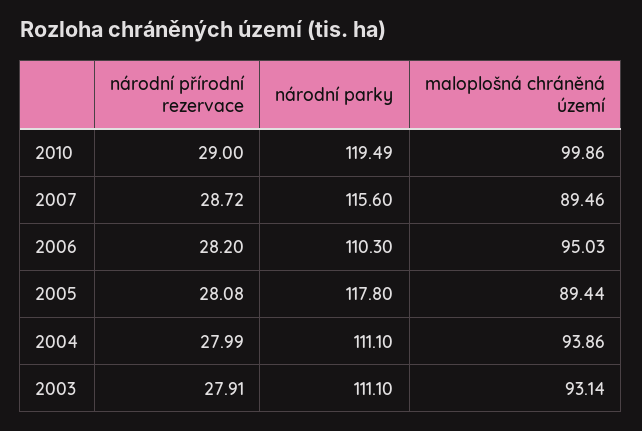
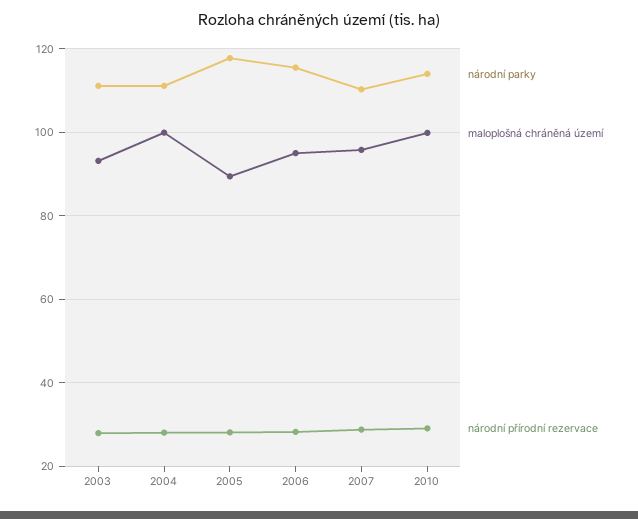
  {
    "národní přírodní rezervace": {
      "2010": 29,
      "2007": 28.72,
      "2006": 28.2,
      "2005": 28.08,
      "2004": 27.99,
      "2003": 27.91
    },
    "národní parky": {
-     "2010": 119.49,
+     "2010": 114,
-     "2007": 115.6,
+     "2007": 110,
-     "2006": 110.3,
+     "2006": 116,
      "2005": 117.8,
      "2004": 111.1,
      "2003": 111.1
    },
    "maloplošná chráněná území": {
      "2010": 99.86,
-     "2007": 89.46,
+     "2007": 96,
      "2006": 95.03,
      "2005": 89.44,
-     "2004": 93.86,
+     "2004": 100,
      "2003": 93.14
    }
  }

